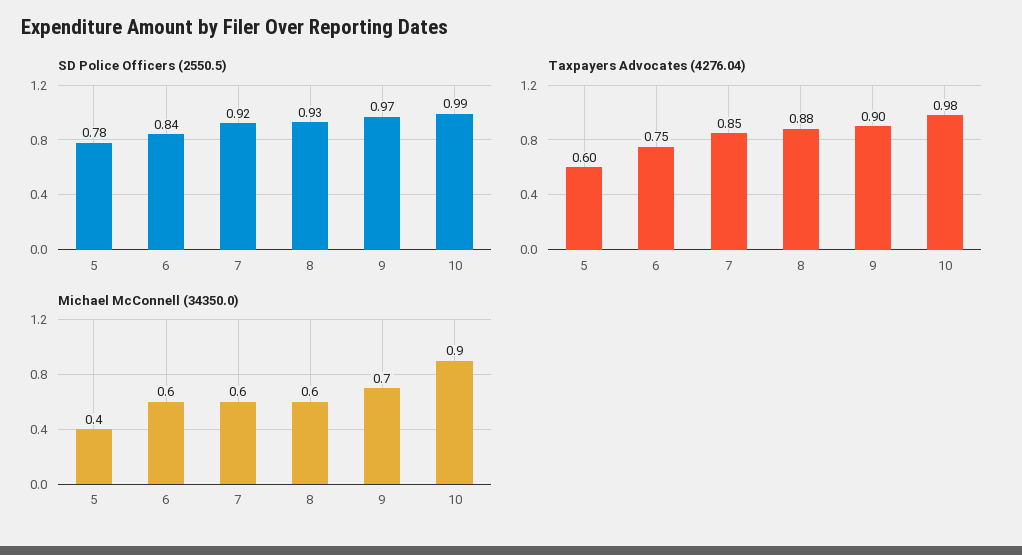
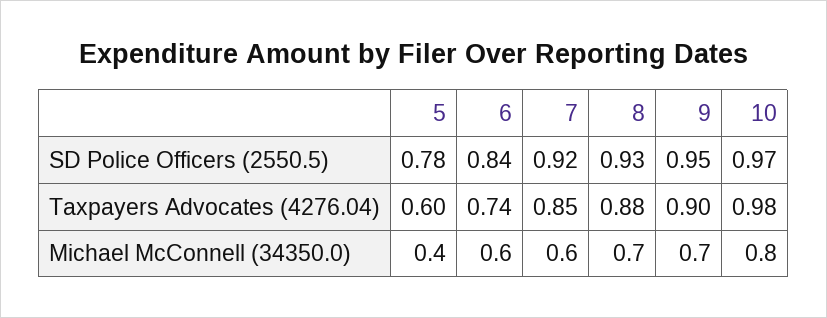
  {
    "SD Police Officers (2550.5)": {
      "5": 0.78,
      "6": 0.84,
      "7": 0.92,
      "8": 0.93,
-     "9": 0.97,
+     "9": 0.95,
-     "10": 0.99
+     "10": 0.97
    },
    "Taxpayers Advocates (4276.04)": {
      "5": 0.6,
-     "6": 0.75,
+     "6": 0.74,
      "7": 0.85,
      "8": 0.88,
      "9": 0.9,
      "10": 0.98
    },
    "Michael McConnell (34350.0)": {
      "5": 0.4,
      "6": 0.6,
      "7": 0.6,
-     "8": 0.6,
+     "8": 0.7,
      "9": 0.7,
-     "10": 0.9
+     "10": 0.8
    }
  }

